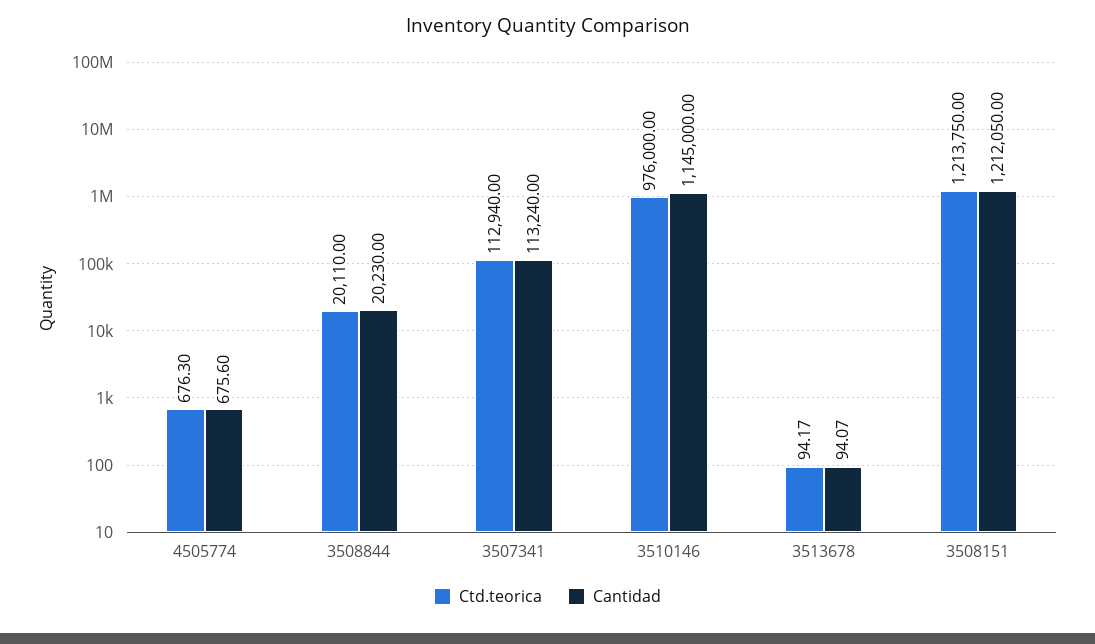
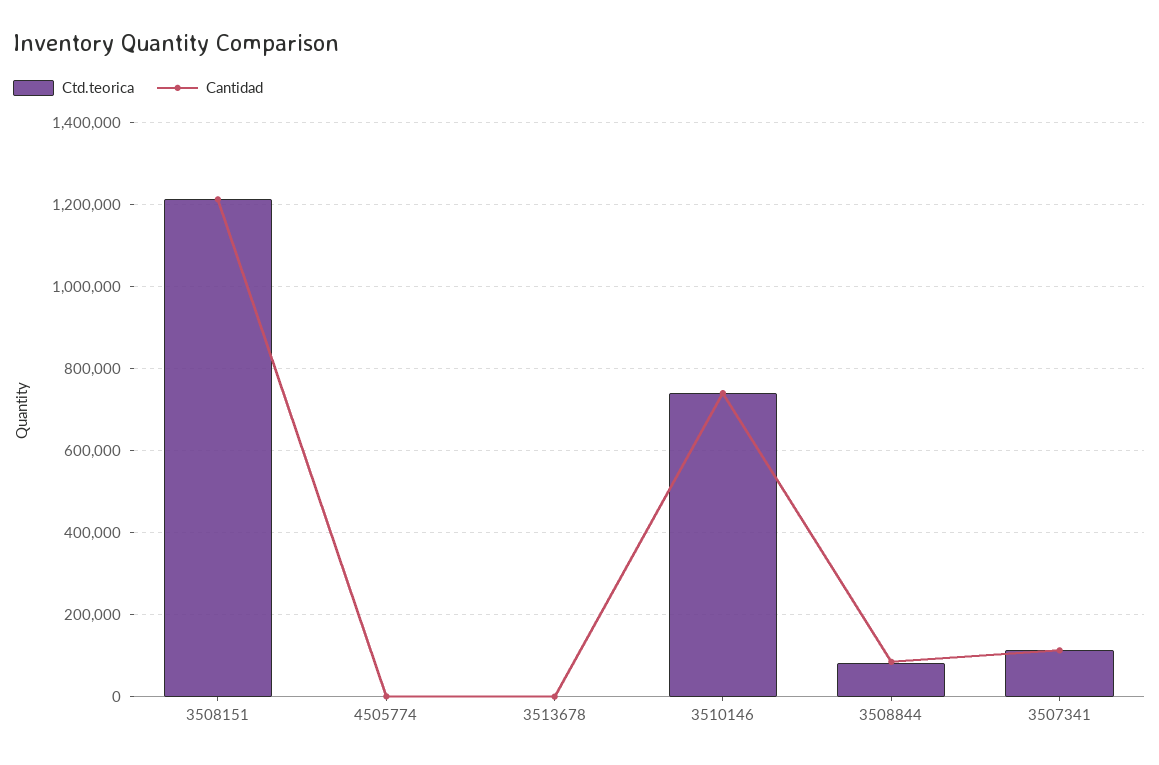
  {
    "Ctd.teorica": {
      "4505774": 676.3,
-     "3508844": 20110,
+     "3508844": 80000,
      "3507341": 112940,
-     "3510146": 976000,
+     "3510146": 740000,
      "3513678": 94.17,
      "3508151": 1213750
    },
    "Cantidad": {
      "4505774": 675.6,
-     "3508844": 20230,
+     "3508844": 80000,
      "3507341": 113240,
-     "3510146": 1145000,
+     "3510146": 740000,
      "3513678": 94.07,
      "3508151": 1212050
    }
  }

